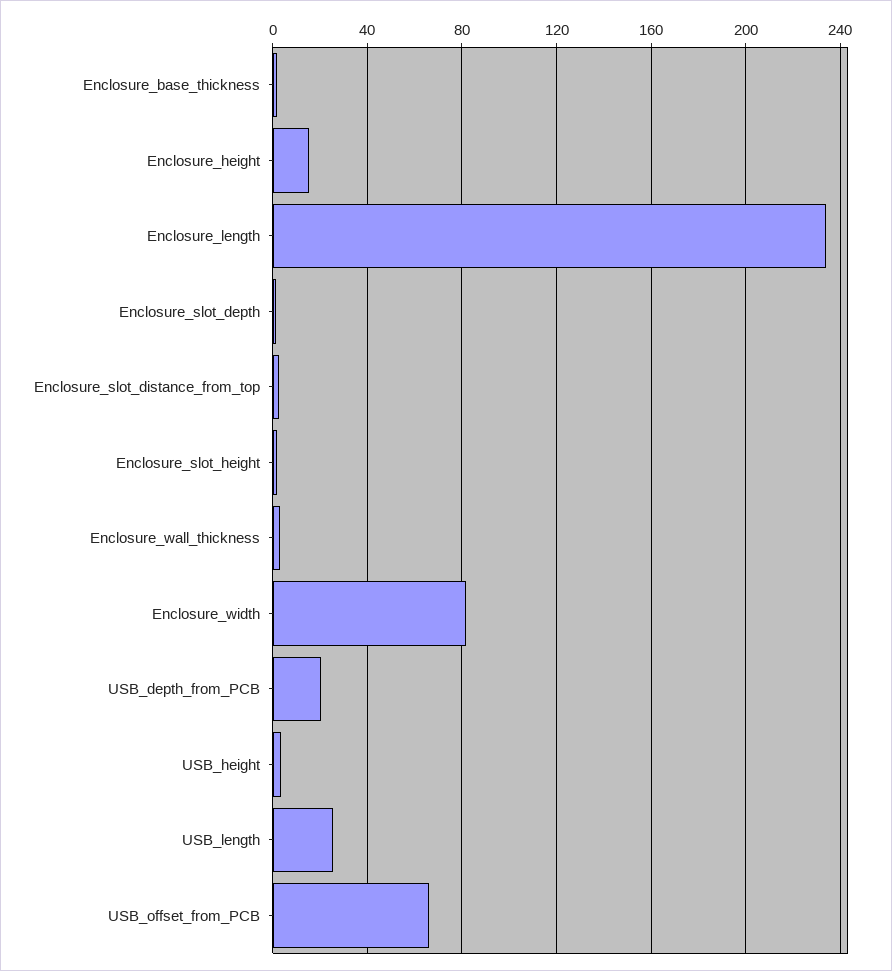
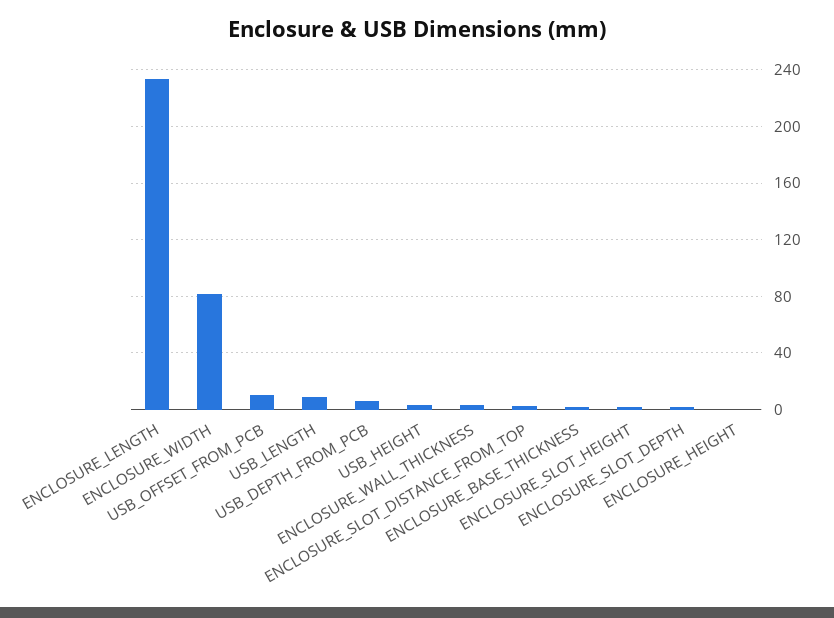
  {
    "Enclosure_base_thickness": 0,
-   "Enclosure_height": 15,
+   "Enclosure_height": 0,
    "Enclosure_length": 235,
    "Enclosure_slot_depth": 0,
    "Enclosure_slot_distance_from_top": 5,
    "Enclosure_slot_height": 0,
    "Enclosure_wall_thickness": 5,
    "Enclosure_width": 80,
-   "USB_depth_from_PCB": 20,
+   "USB_depth_from_PCB": 5,
    "USB_height": 5,
-   "USB_length": 25,
+   "USB_length": 10,
-   "USB_offset_from_PCB": 65
+   "USB_offset_from_PCB": 10
  }

